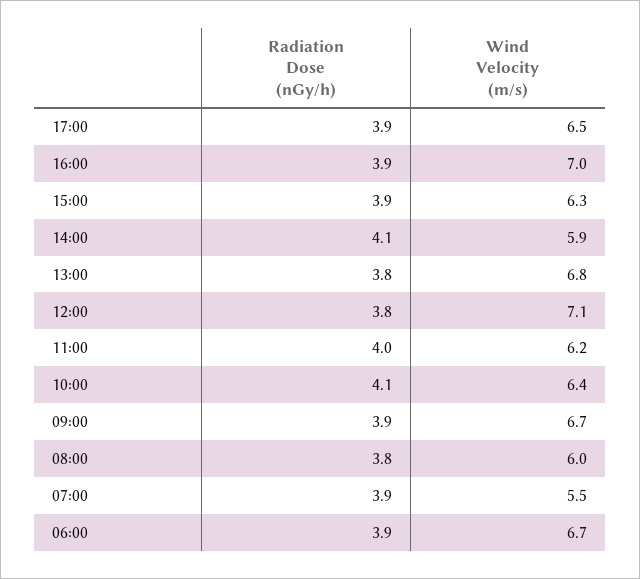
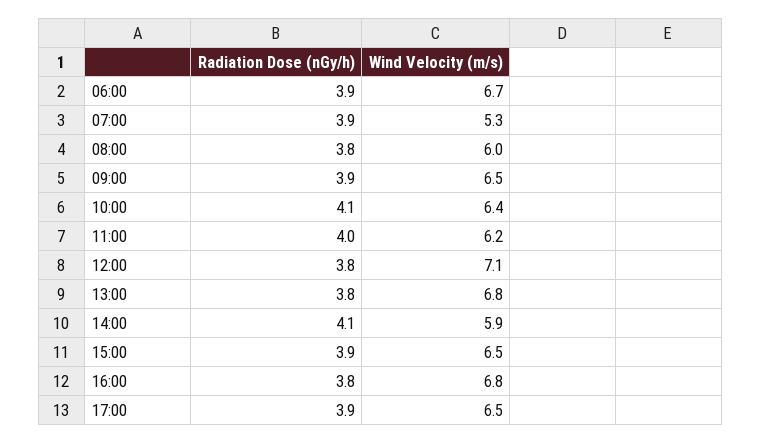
  {
    "Radiation Dose (nGy/h)": {
      "17:00": 3.9,
-     "16:00": 3.9,
+     "16:00": 3.8,
      "15:00": 3.9,
      "14:00": 4.1,
      "13:00": 3.8,
      "12:00": 3.8,
      "11:00": 4,
      "10:00": 4.1,
      "09:00": 3.9,
      "08:00": 3.8,
      "07:00": 3.9,
      "06:00": 3.9
    },
    "Wind Velocity (m/s)": {
      "17:00": 6.5,
-     "16:00": 7,
+     "16:00": 6.8,
-     "15:00": 6.3,
+     "15:00": 6.5,
      "14:00": 5.9,
      "13:00": 6.8,
      "12:00": 7.1,
      "11:00": 6.2,
      "10:00": 6.4,
-     "09:00": 6.7,
+     "09:00": 6.5,
      "08:00": 6,
-     "07:00": 5.5,
+     "07:00": 5.3,
      "06:00": 6.7
    }
  }

